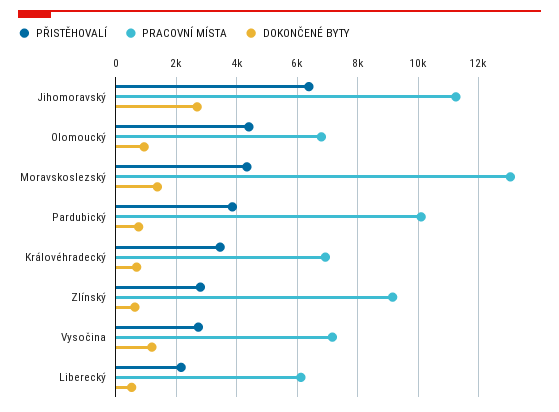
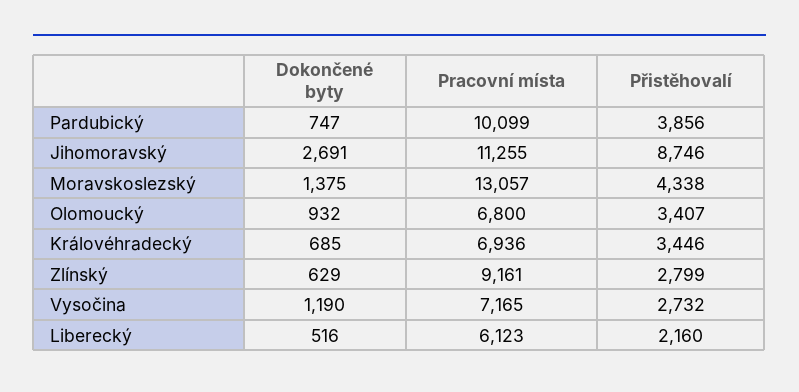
  {
    "PŘISTĚHOVALÍ": {
-     "Jihomoravský": 6400,
+     "Jihomoravský": 8746,
-     "Olomoucký": 4400,
+     "Olomoucký": 3407,
      "Moravskoslezský": 4338,
      "Pardubický": 3856,
      "Královéhradecký": 3446,
      "Zlínský": 2799,
      "Vysočina": 2732,
      "Liberecký": 2160
    },
    "PRACOVNÍ MÍSTA": {
      "Jihomoravský": 11255,
      "Olomoucký": 6800,
      "Moravskoslezský": 13057,
      "Pardubický": 10099,
      "Královéhradecký": 6936,
      "Zlínský": 9161,
      "Vysočina": 7165,
      "Liberecký": 6123
    },
    "DOKONČENÉ BYTY": {
      "Jihomoravský": 2691,
      "Olomoucký": 932,
      "Moravskoslezský": 1375,
      "Pardubický": 747,
      "Královéhradecký": 685,
      "Zlínský": 629,
      "Vysočina": 1190,
      "Liberecký": 516
    }
  }

